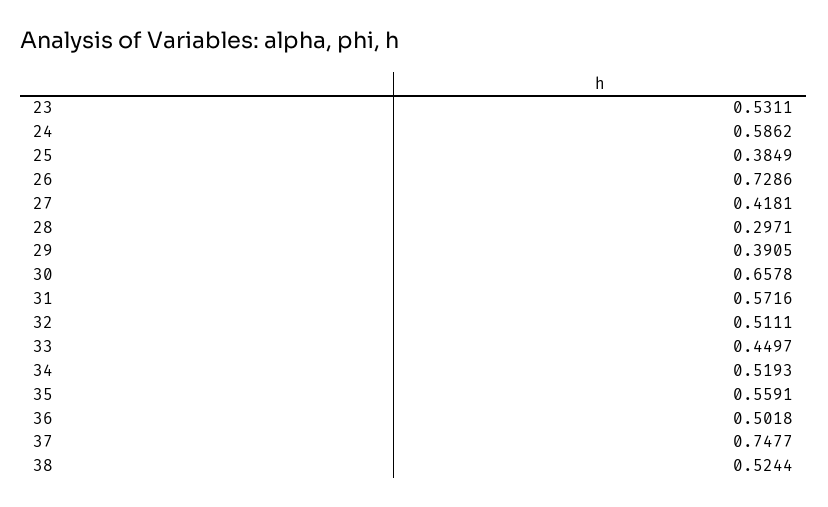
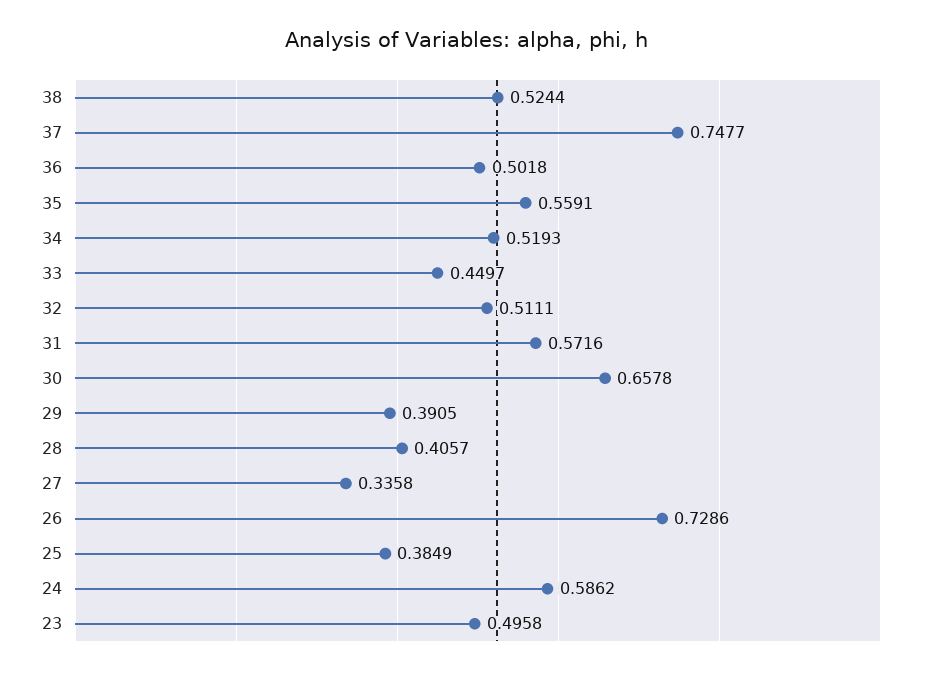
  {
-   "23": 0.5311,
+   "23": 0.4958,
    "24": 0.5862,
    "25": 0.3849,
    "26": 0.7286,
-   "27": 0.4181,
+   "27": 0.3358,
-   "28": 0.2971,
+   "28": 0.4057,
    "29": 0.3905,
    "30": 0.6578,
    "31": 0.5716,
    "32": 0.5111,
    "33": 0.4497,
    "34": 0.5193,
    "35": 0.5591,
    "36": 0.5018,
    "37": 0.7477,
    "38": 0.5244
  }

